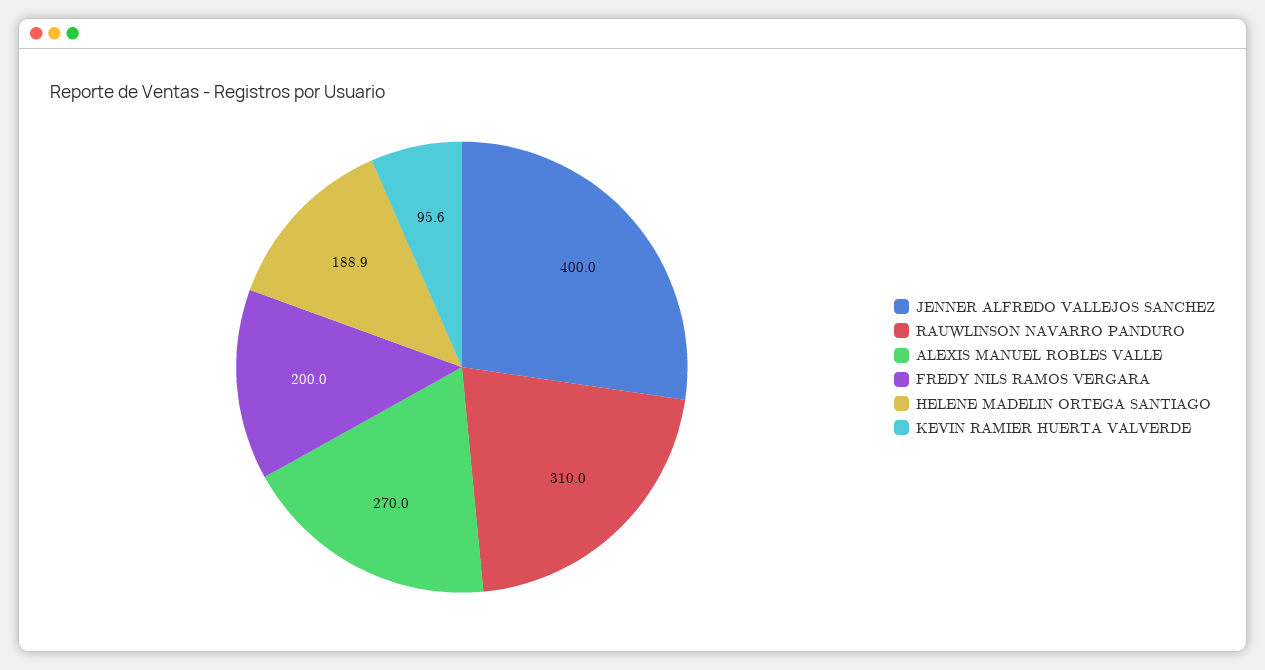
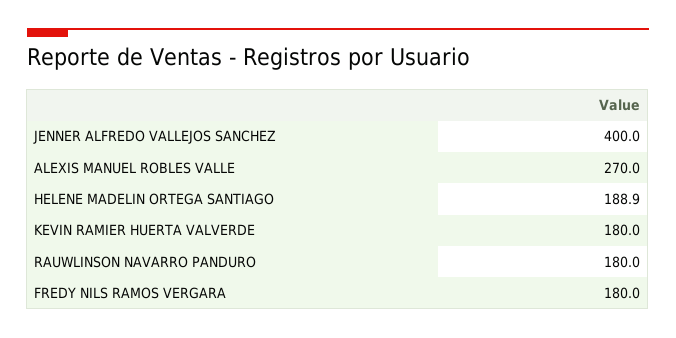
  {
    "JENNER ALFREDO VALLEJOS SANCHEZ": 400,
-   "RAUWLINSON NAVARRO PANDURO": 310,
+   "RAUWLINSON NAVARRO PANDURO": 180,
    "ALEXIS MANUEL ROBLES VALLE": 270,
-   "FREDY NILS RAMOS VERGARA": 200,
+   "FREDY NILS RAMOS VERGARA": 180,
    "HELENE MADELIN ORTEGA SANTIAGO": 188.9,
-   "KEVIN RAMIER HUERTA VALVERDE": 95.6
+   "KEVIN RAMIER HUERTA VALVERDE": 180
  }

